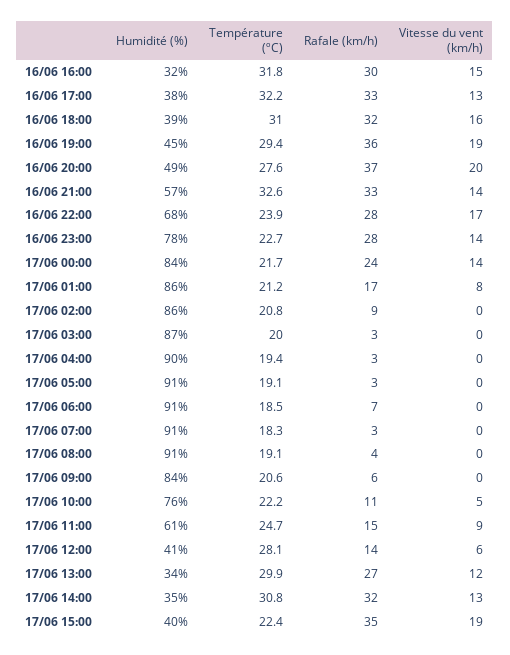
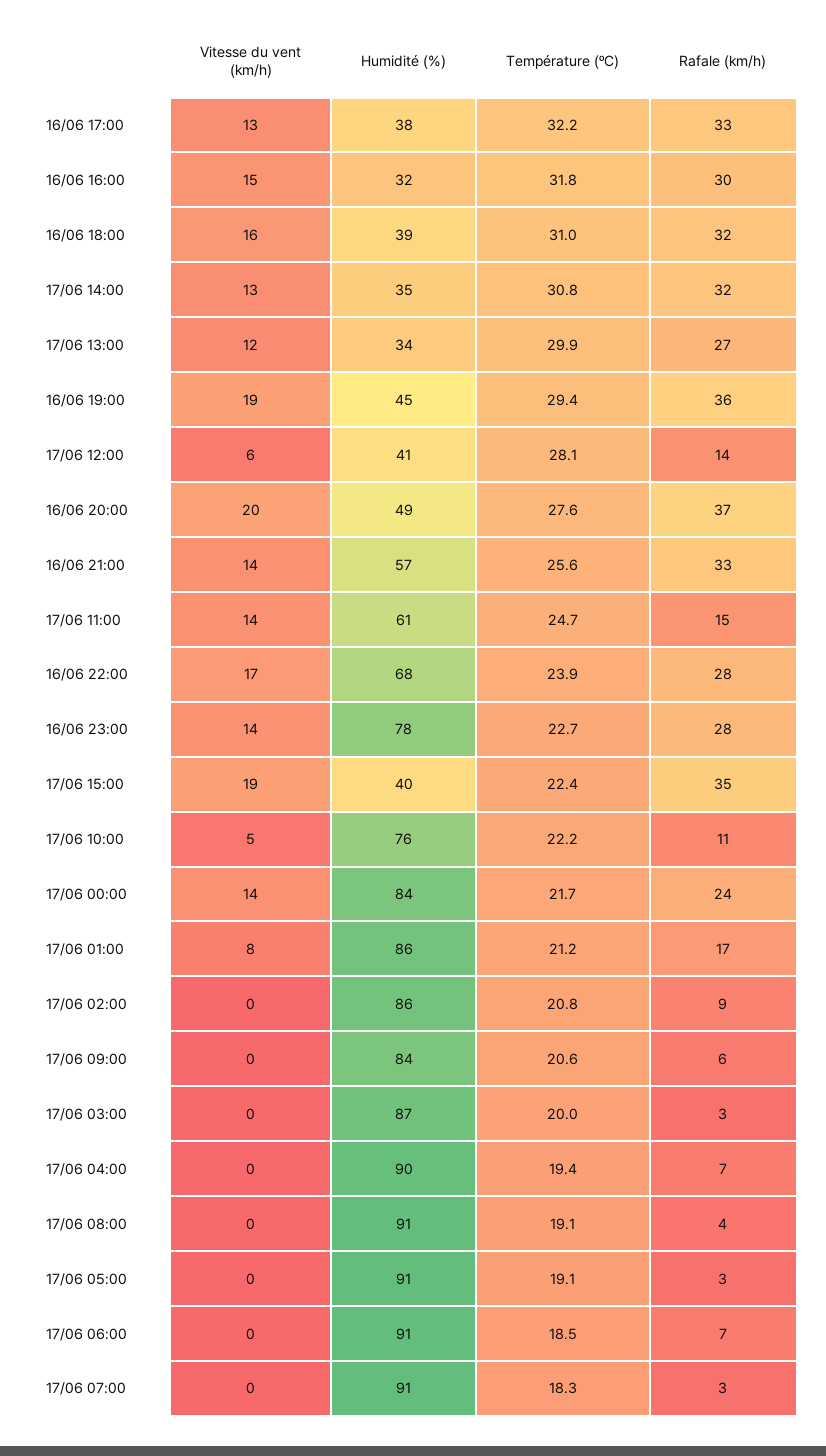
  {
    "Humidité (%)": {
      "16/06 16:00": 32,
      "16/06 17:00": 38,
      "16/06 18:00": 39,
      "16/06 19:00": 45,
      "16/06 20:00": 49,
      "16/06 21:00": 57,
      "16/06 22:00": 68,
      "16/06 23:00": 78,
      "17/06 00:00": 84,
      "17/06 01:00": 86,
      "17/06 02:00": 86,
      "17/06 03:00": 87,
      "17/06 04:00": 90,
      "17/06 05:00": 91,
      "17/06 06:00": 91,
      "17/06 07:00": 91,
      "17/06 08:00": 91,
      "17/06 09:00": 84,
      "17/06 10:00": 76,
      "17/06 11:00": 61,
      "17/06 12:00": 41,
      "17/06 13:00": 34,
      "17/06 14:00": 35,
      "17/06 15:00": 40
    },
    "Température (ºC)": {
      "16/06 16:00": 31.8,
      "16/06 17:00": 32.2,
      "16/06 18:00": 31,
      "16/06 19:00": 29.4,
      "16/06 20:00": 27.6,
-     "16/06 21:00": 32.6,
+     "16/06 21:00": 25.6,
      "16/06 22:00": 23.9,
      "16/06 23:00": 22.7,
      "17/06 00:00": 21.7,
      "17/06 01:00": 21.2,
      "17/06 02:00": 20.8,
      "17/06 03:00": 20,
      "17/06 04:00": 19.4,
      "17/06 05:00": 19.1,
      "17/06 06:00": 18.5,
      "17/06 07:00": 18.3,
      "17/06 08:00": 19.1,
      "17/06 09:00": 20.6,
      "17/06 10:00": 22.2,
      "17/06 11:00": 24.7,
      "17/06 12:00": 28.1,
      "17/06 13:00": 29.9,
      "17/06 14:00": 30.8,
      "17/06 15:00": 22.4
    },
    "Rafale (km/h)": {
      "16/06 16:00": 30,
      "16/06 17:00": 33,
      "16/06 18:00": 32,
      "16/06 19:00": 36,
      "16/06 20:00": 37,
      "16/06 21:00": 33,
      "16/06 22:00": 28,
      "16/06 23:00": 28,
      "17/06 00:00": 24,
      "17/06 01:00": 17,
      "17/06 02:00": 9,
      "17/06 03:00": 3,
-     "17/06 04:00": 3,
+     "17/06 04:00": 7,
      "17/06 05:00": 3,
      "17/06 06:00": 7,
      "17/06 07:00": 3,
      "17/06 08:00": 4,
      "17/06 09:00": 6,
      "17/06 10:00": 11,
      "17/06 11:00": 15,
      "17/06 12:00": 14,
      "17/06 13:00": 27,
      "17/06 14:00": 32,
      "17/06 15:00": 35
    },
    "Vitesse du vent (km/h)": {
      "16/06 16:00": 15,
      "16/06 17:00": 13,
      "16/06 18:00": 16,
      "16/06 19:00": 19,
      "16/06 20:00": 20,
      "16/06 21:00": 14,
      "16/06 22:00": 17,
      "16/06 23:00": 14,
      "17/06 00:00": 14,
      "17/06 01:00": 8,
      "17/06 02:00": 0,
      "17/06 03:00": 0,
      "17/06 04:00": 0,
      "17/06 05:00": 0,
      "17/06 06:00": 0,
      "17/06 07:00": 0,
      "17/06 08:00": 0,
      "17/06 09:00": 0,
      "17/06 10:00": 5,
-     "17/06 11:00": 9,
+     "17/06 11:00": 14,
      "17/06 12:00": 6,
      "17/06 13:00": 12,
      "17/06 14:00": 13,
      "17/06 15:00": 19
    }
  }

